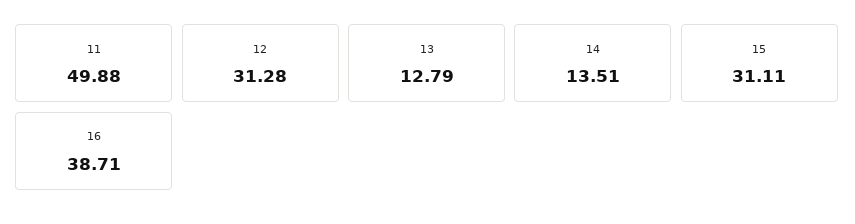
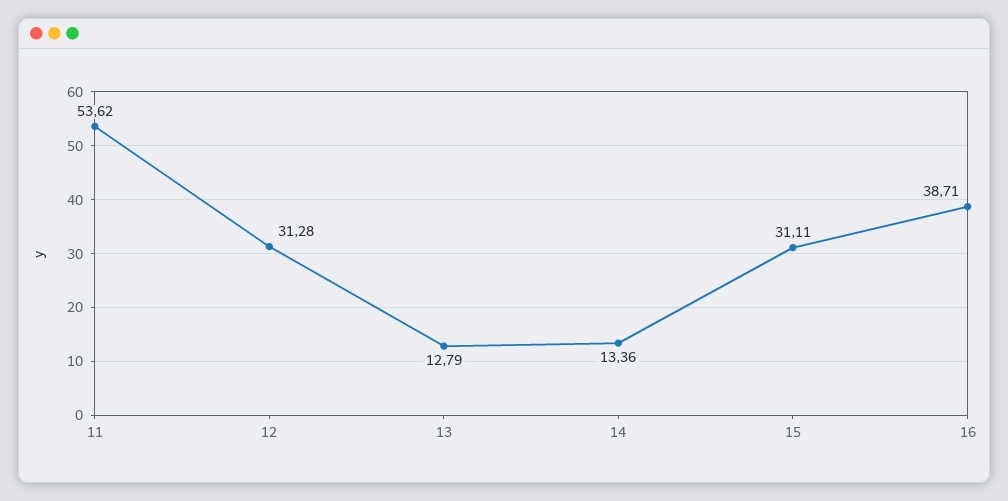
  {
-   "11": 49.88,
+   "11": 53.62,
    "12": 31.28,
    "13": 12.79,
-   "14": 13.51,
+   "14": 13.36,
    "15": 31.11,
    "16": 38.71
  }

